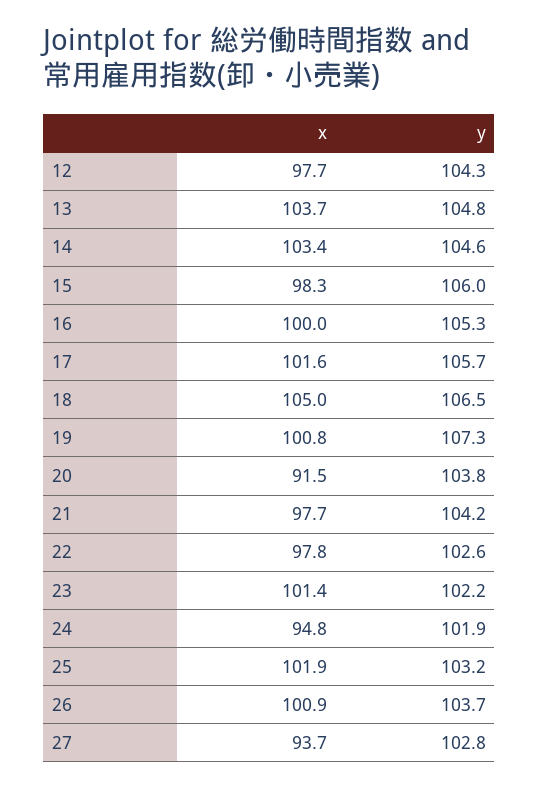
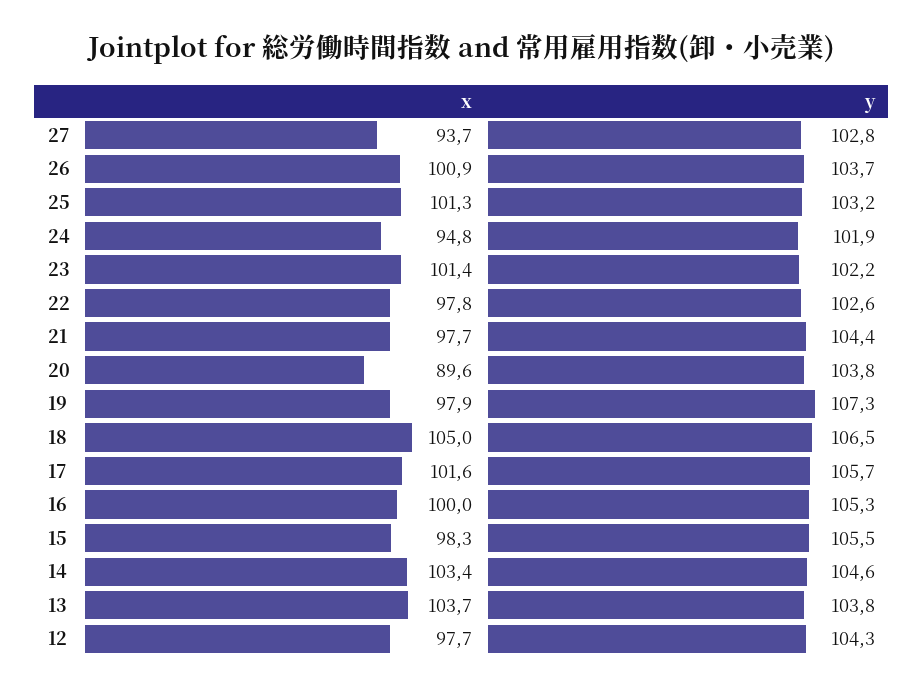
  {
    "x": {
      "12": 97.7,
      "13": 103.7,
      "14": 103.4,
      "15": 98.3,
      "16": 100,
      "17": 101.6,
      "18": 105,
-     "19": 100.8,
+     "19": 97.9,
-     "20": 91.5,
+     "20": 89.6,
      "21": 97.7,
      "22": 97.8,
      "23": 101.4,
      "24": 94.8,
-     "25": 101.9,
+     "25": 101.3,
      "26": 100.9,
      "27": 93.7
    },
    "y": {
      "12": 104.3,
-     "13": 104.8,
+     "13": 103.8,
      "14": 104.6,
-     "15": 106,
+     "15": 105.5,
      "16": 105.3,
      "17": 105.7,
      "18": 106.5,
      "19": 107.3,
      "20": 103.8,
-     "21": 104.2,
+     "21": 104.4,
      "22": 102.6,
      "23": 102.2,
      "24": 101.9,
      "25": 103.2,
      "26": 103.7,
      "27": 102.8
    }
  }

